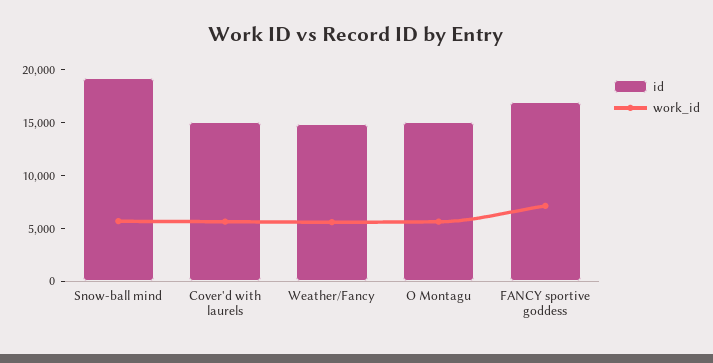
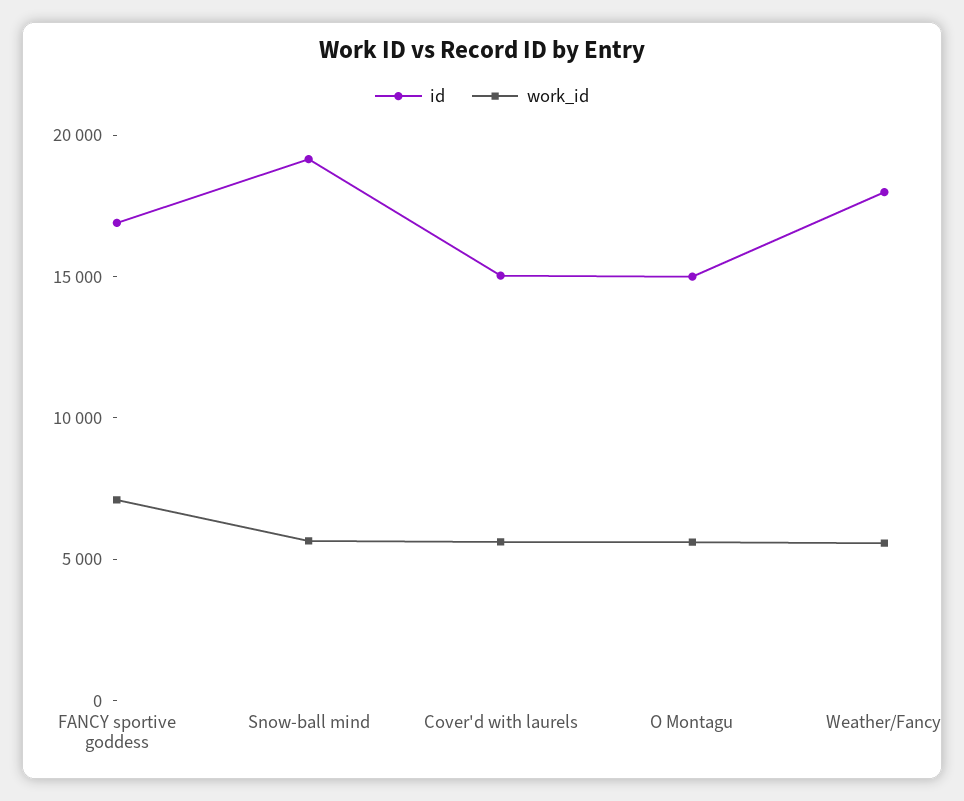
  {
    "id": {
      "Snow-ball mind": 19000,
      "Cover'd with laurels": 15000,
-     "Weather/Fancy": 15000,
+     "Weather/Fancy": 18000,
      "O Montagu": 15000,
      "FANCY sportive goddess": 17000
    },
    "work_id": {
      "Snow-ball mind": 6000,
      "Cover'd with laurels": 6000,
      "Weather/Fancy": 6000,
      "O Montagu": 6000,
      "FANCY sportive goddess": 7000
    }
  }

